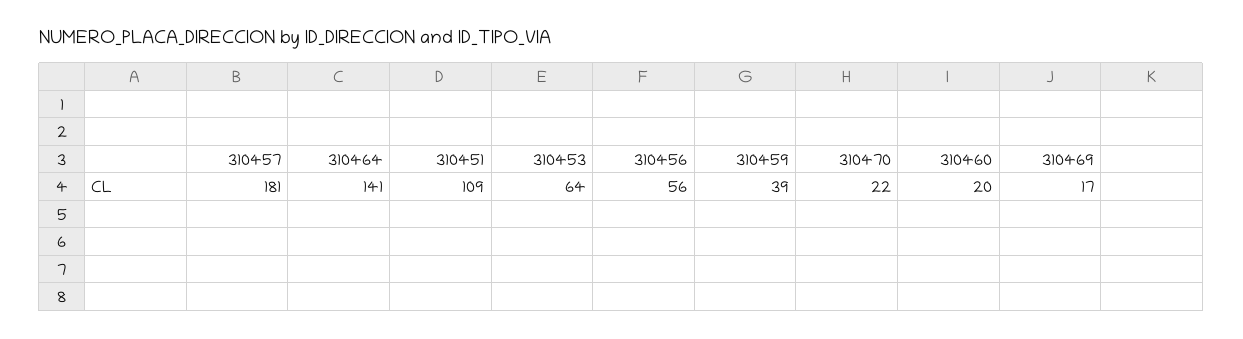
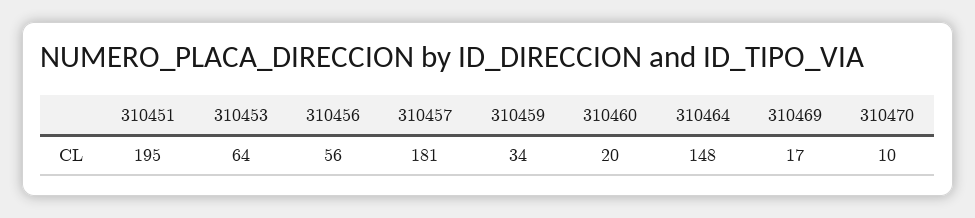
  {
    "310457": 181,
-   "310464": 141,
+   "310464": 148,
-   "310451": 109,
+   "310451": 195,
    "310453": 64,
    "310456": 56,
-   "310459": 39,
+   "310459": 34,
-   "310470": 22,
+   "310470": 10,
    "310460": 20,
    "310469": 17
  }

